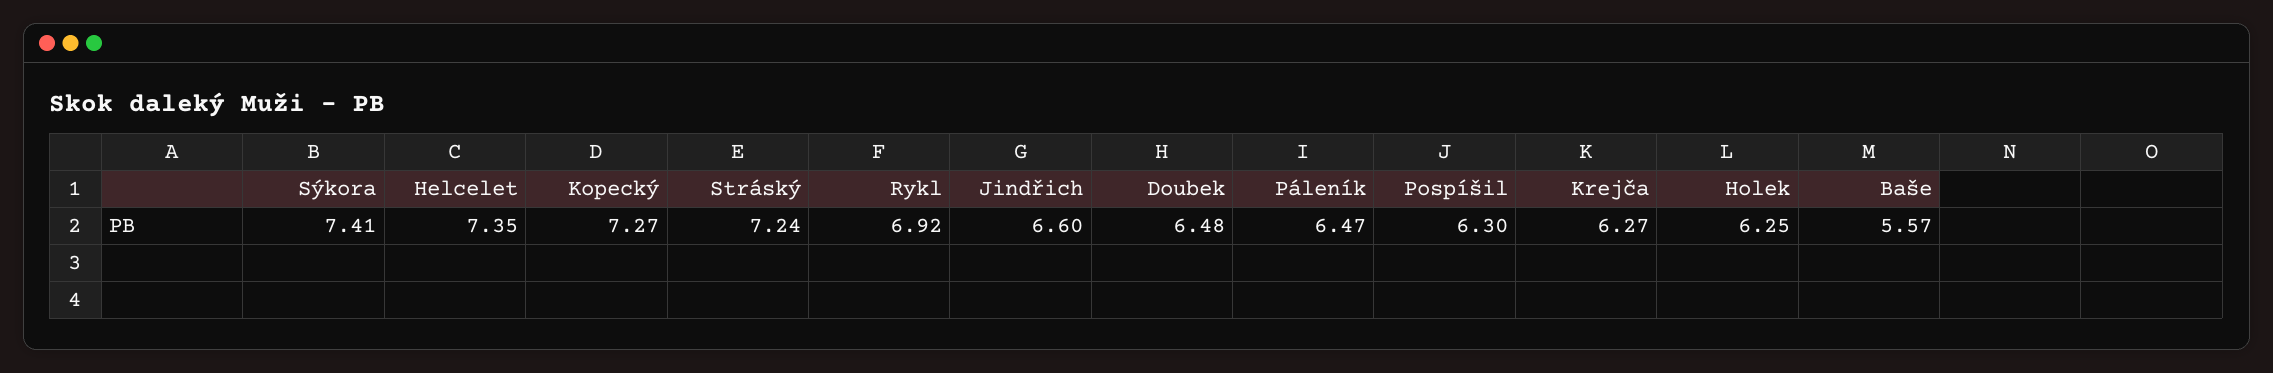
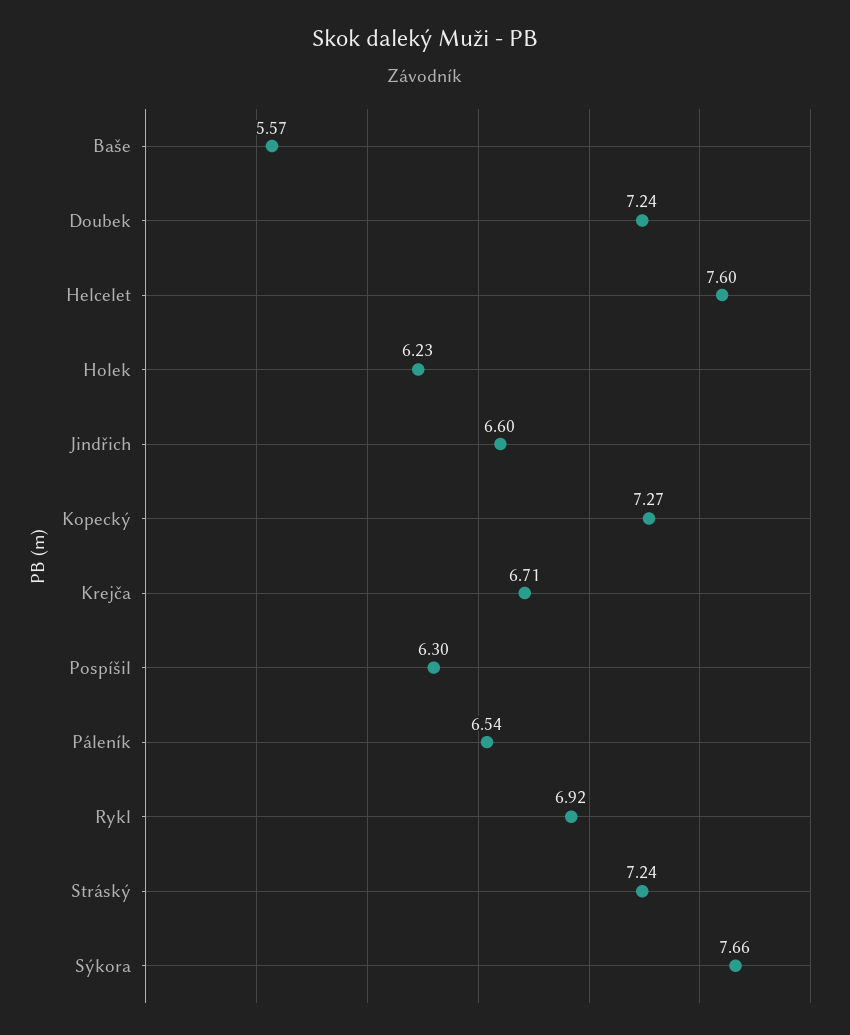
  {
-   "Sýkora": 7.41,
+   "Sýkora": 7.66,
-   "Helcelet": 7.35,
+   "Helcelet": 7.6,
    "Kopecký": 7.27,
    "Stráský": 7.24,
    "Rykl": 6.92,
    "Jindřich": 6.6,
-   "Doubek": 6.48,
+   "Doubek": 7.24,
-   "Páleník": 6.47,
+   "Páleník": 6.54,
    "Pospíšil": 6.3,
-   "Krejča": 6.27,
+   "Krejča": 6.71,
-   "Holek": 6.25,
+   "Holek": 6.23,
    "Baše": 5.57
  }

